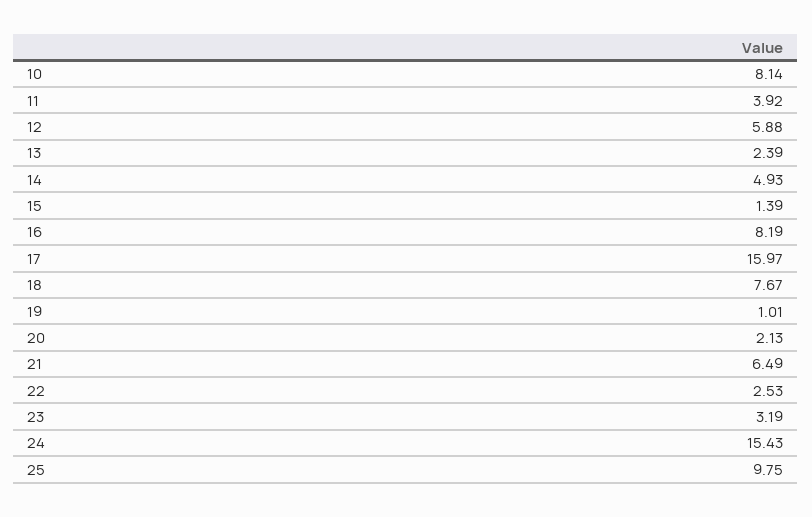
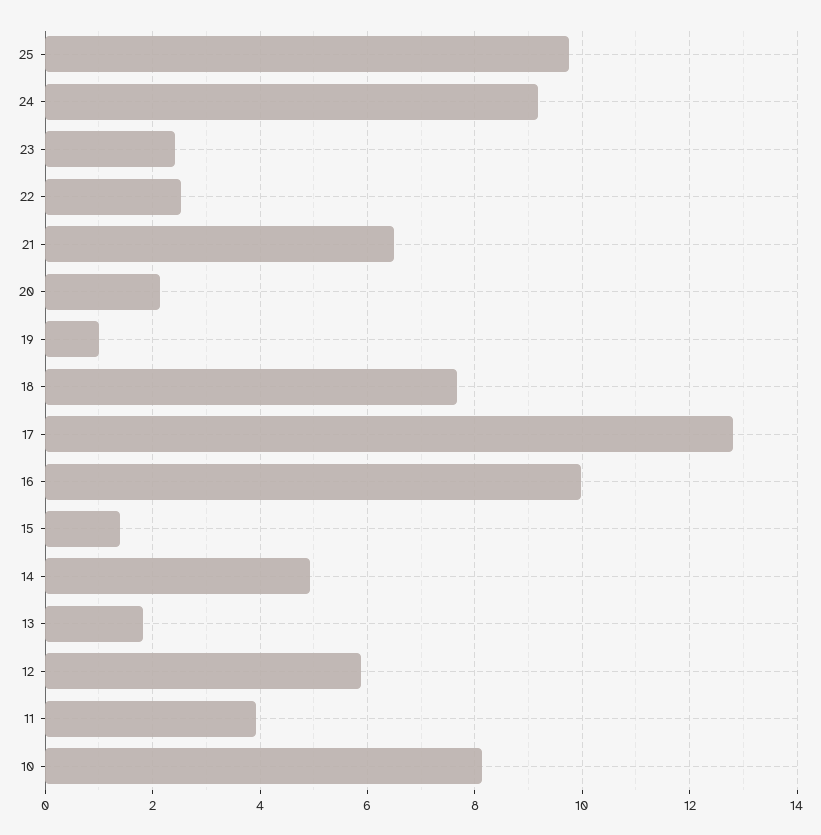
  {
    "10": 8.14,
    "11": 3.92,
    "12": 5.88,
-   "13": 2.39,
+   "13": 1.8,
    "14": 4.93,
    "15": 1.39,
-   "16": 8.19,
+   "16": 10,
-   "17": 15.97,
+   "17": 12.8,
    "18": 7.67,
    "19": 1.01,
    "20": 2.13,
    "21": 6.49,
    "22": 2.53,
-   "23": 3.19,
+   "23": 2.4,
-   "24": 15.43,
+   "24": 9.2,
    "25": 9.75
  }

